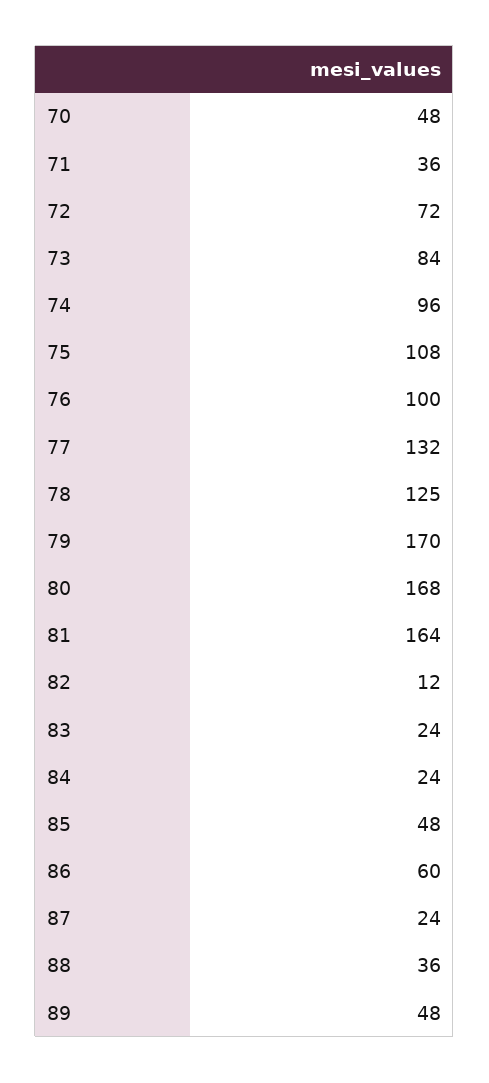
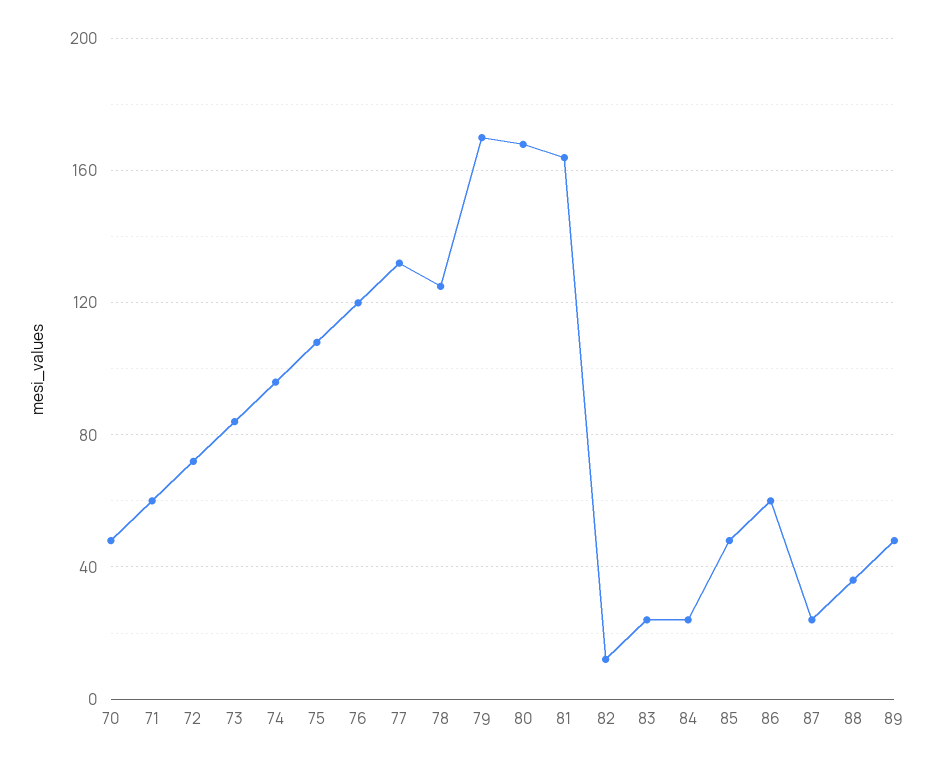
  {
    "70": 48,
-   "71": 36,
+   "71": 60,
    "72": 72,
    "73": 84,
    "74": 96,
    "75": 108,
-   "76": 100,
+   "76": 120,
    "77": 132,
    "78": 125,
    "79": 170,
    "80": 168,
    "81": 164,
    "82": 12,
    "83": 24,
    "84": 24,
    "85": 48,
    "86": 60,
    "87": 24,
    "88": 36,
    "89": 48
  }

